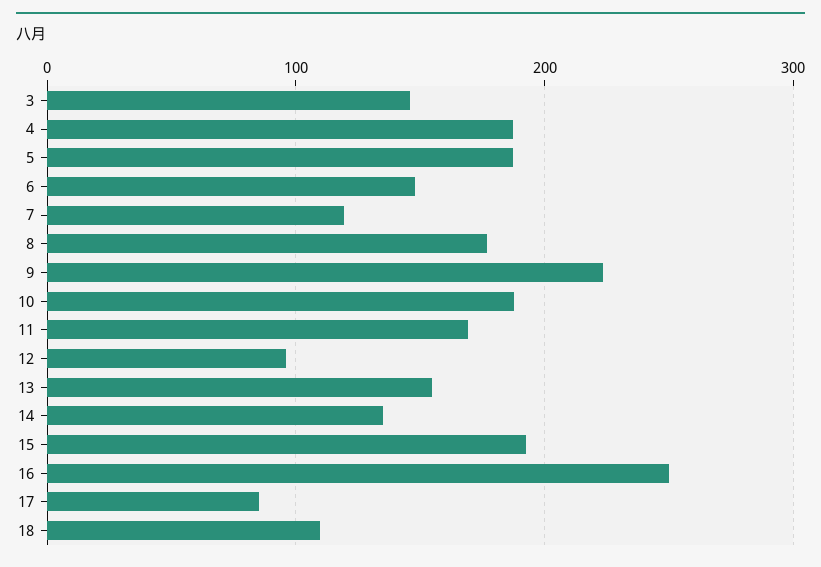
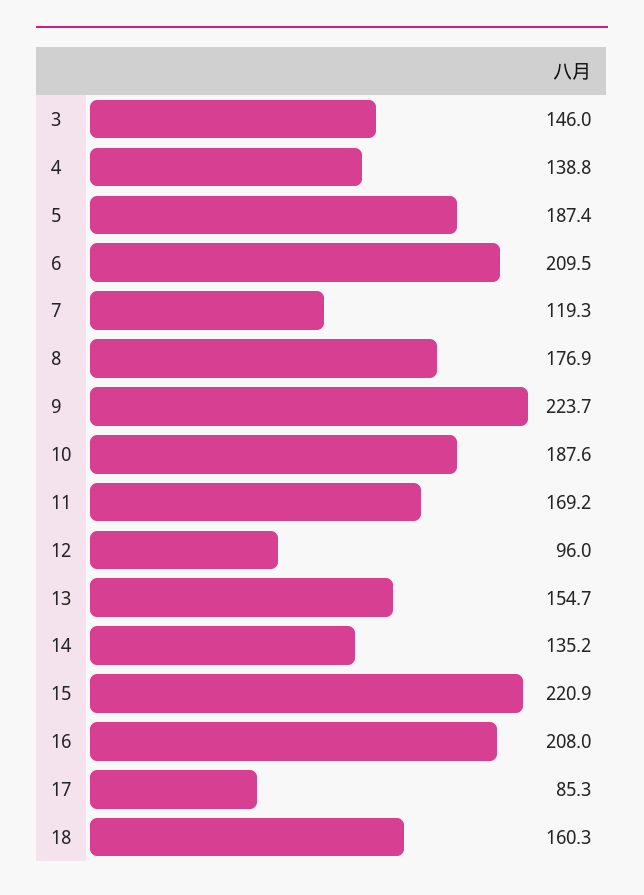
  {
    "3": 146,
-   "4": 190,
+   "4": 138.8,
    "5": 187.4,
-   "6": 150,
+   "6": 209.5,
    "7": 119.3,
    "8": 176.9,
    "9": 223.7,
    "10": 187.6,
    "11": 169.2,
    "12": 96,
    "13": 154.7,
    "14": 135.2,
-   "15": 190,
+   "15": 220.9,
-   "16": 250,
+   "16": 208,
    "17": 85.3,
-   "18": 110
+   "18": 160.3
  }

